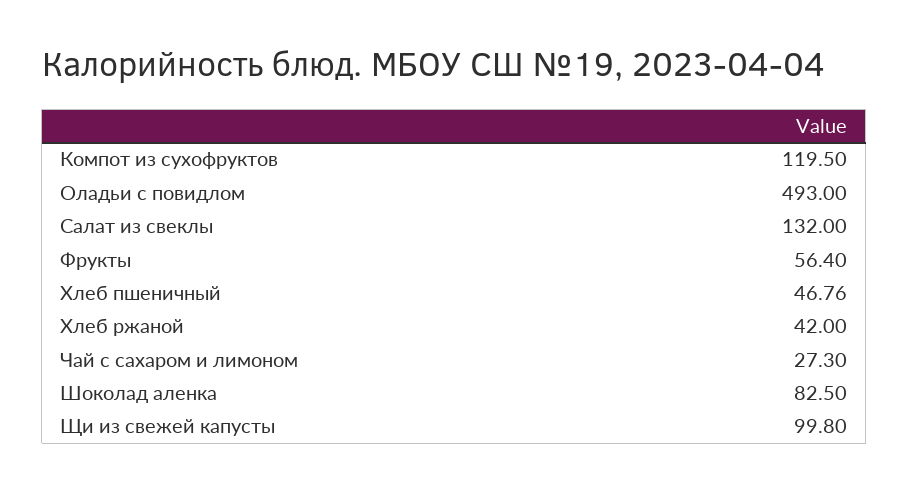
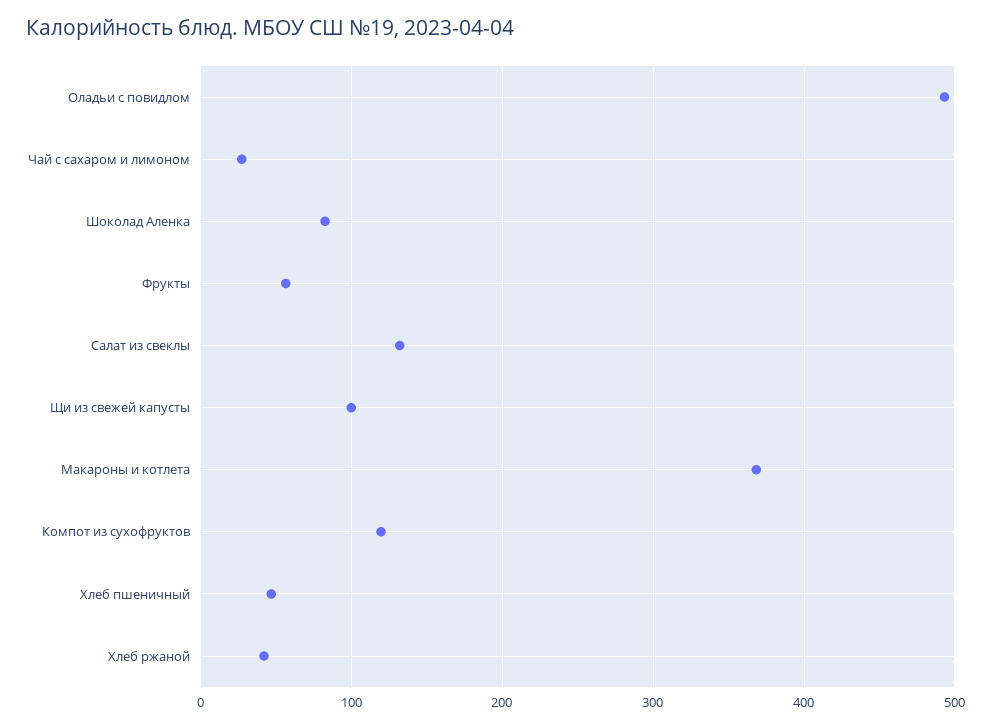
  {
    "Компот из сухофруктов": 119.5,
    "Оладьи с повидлом": 493,
    "Салат из свеклы": 132,
    "Фрукты": 56.4,
    "Хлеб пшеничный": 46.76,
    "Хлеб ржаной": 42,
    "Чай с сахаром и лимоном": 27.3,
    "Шоколад аленка": 82.5,
-   "Щи из свежей капусты": 99.8
+   "Щи из свежей капусты": 99.8,
+   "Макароны и котлета": 370
  }

